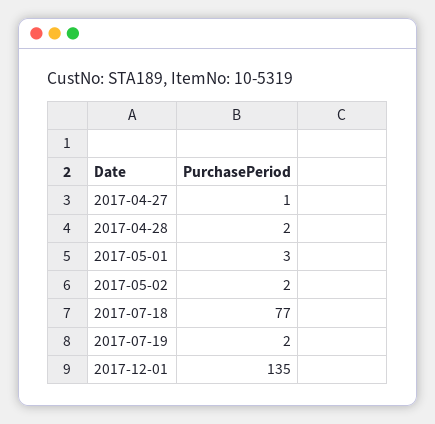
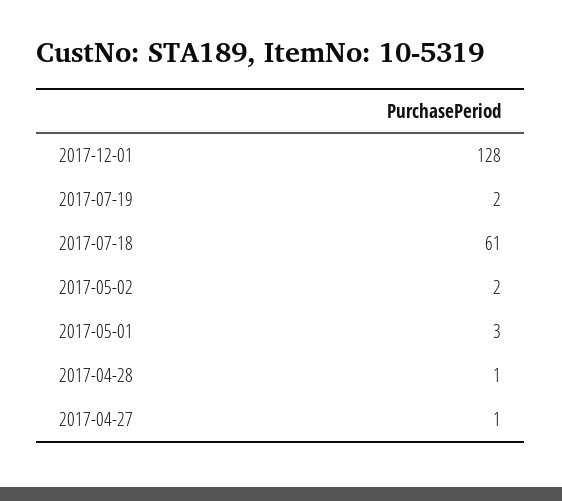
  {
    "2017-04-27": 1,
-   "2017-04-28": 2,
+   "2017-04-28": 1,
    "2017-05-01": 3,
    "2017-05-02": 2,
-   "2017-07-18": 77,
+   "2017-07-18": 61,
    "2017-07-19": 2,
-   "2017-12-01": 135
+   "2017-12-01": 128
  }

